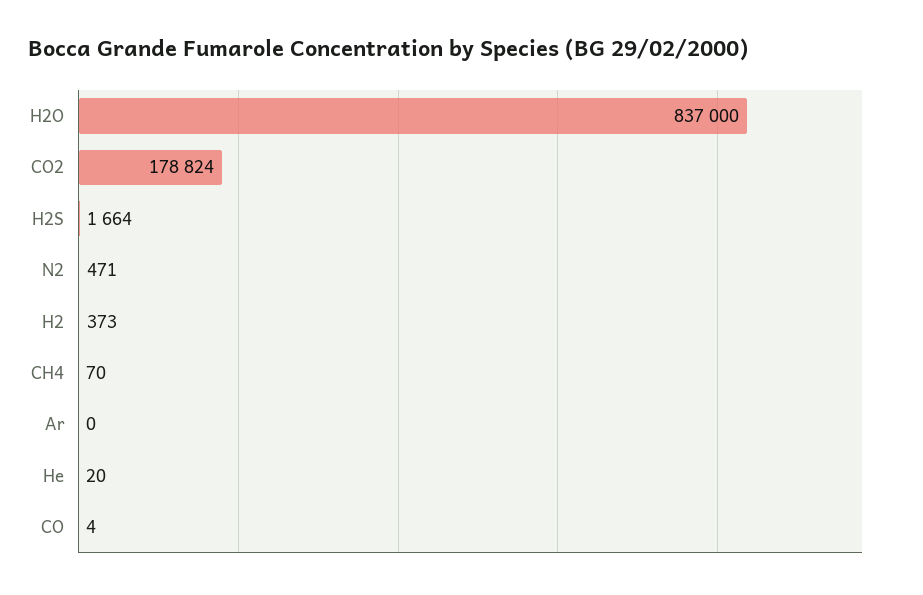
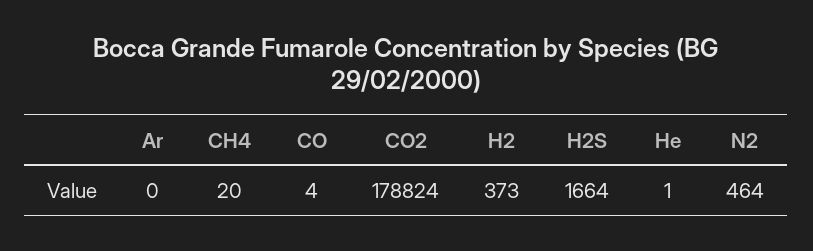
  {
-   "H2O": 837000,
    "CO2": 178824,
    "H2S": 1664,
-   "N2": 471,
+   "N2": 464,
    "H2": 373,
-   "CH4": 70,
+   "CH4": 20,
    "Ar": 0,
-   "He": 20,
+   "He": 1,
    "CO": 4
  }

